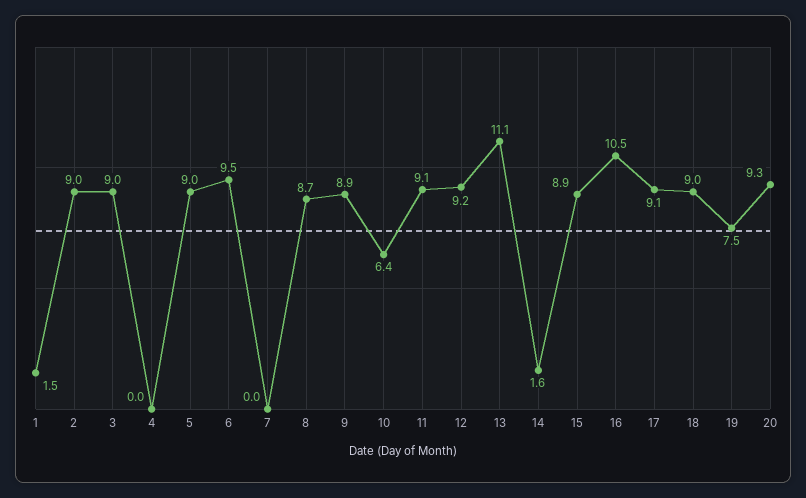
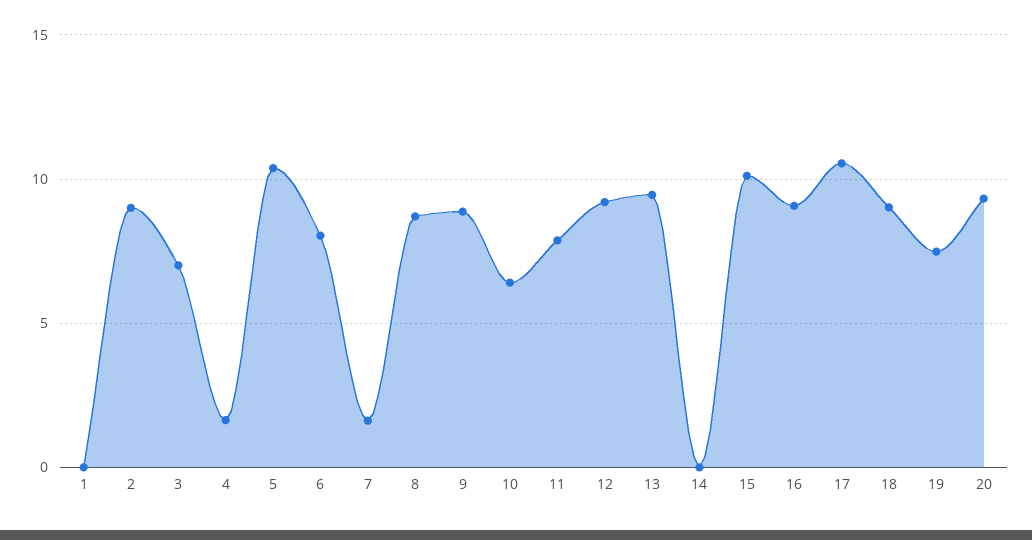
  {
-   "1": 1.5,
+   "1": 0,
    "2": 9,
-   "3": 9,
+   "3": 7,
-   "4": 0,
+   "4": 1.5,
-   "5": 9,
+   "5": 10.5,
-   "6": 9.5,
+   "6": 8,
-   "7": 0,
+   "7": 1.5,
    "8": 8.7,
    "9": 8.9,
    "10": 6.4,
-   "11": 9.1,
+   "11": 8,
    "12": 9.2,
-   "13": 11.1,
+   "13": 9.5,
-   "14": 1.6,
+   "14": 0,
-   "15": 8.9,
+   "15": 10,
-   "16": 10.5,
+   "16": 9,
-   "17": 9.1,
+   "17": 10.5,
    "18": 9,
    "19": 7.5,
    "20": 9.3
  }

